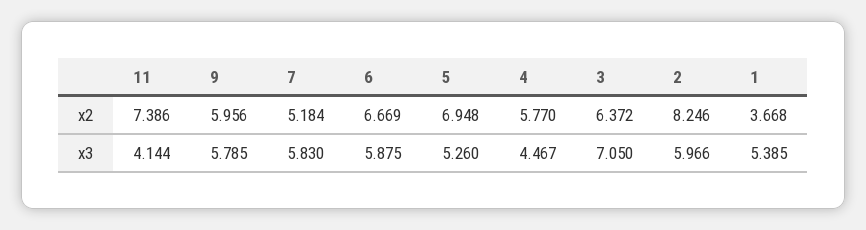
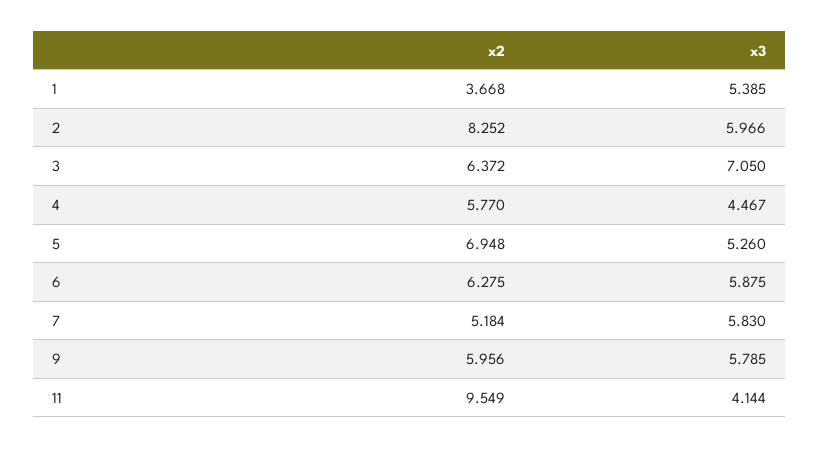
  {
    "11": {
-     "x2": 7.386,
+     "x2": 9.549,
      "x3": 4.144
    },
    "9": {
      "x2": 5.956,
      "x3": 5.785
    },
    "7": {
      "x2": 5.184,
      "x3": 5.83
    },
    "6": {
-     "x2": 6.669,
+     "x2": 6.275,
      "x3": 5.875
    },
    "5": {
      "x2": 6.948,
      "x3": 5.26
    },
    "4": {
      "x2": 5.77,
      "x3": 4.467
    },
    "3": {
      "x2": 6.372,
      "x3": 7.05
    },
    "2": {
-     "x2": 8.246,
+     "x2": 8.252,
      "x3": 5.966
    },
    "1": {
      "x2": 3.668,
      "x3": 5.385
    }
  }

